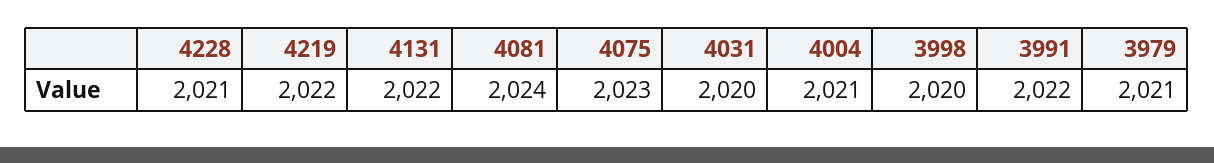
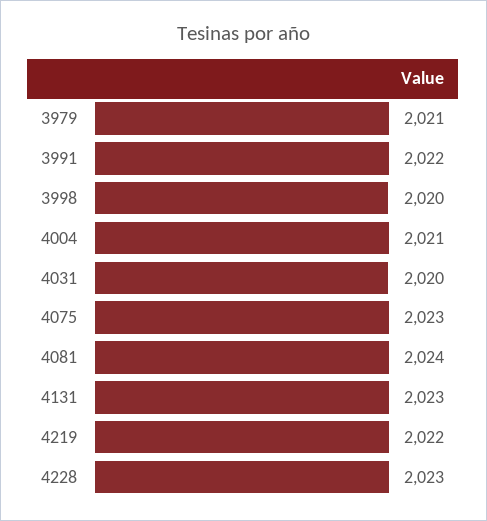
  {
-   "4228": 2021,
+   "4228": 2023,
    "4219": 2022,
-   "4131": 2022,
+   "4131": 2023,
    "4081": 2024,
    "4075": 2023,
    "4031": 2020,
    "4004": 2021,
    "3998": 2020,
    "3991": 2022,
    "3979": 2021
  }

